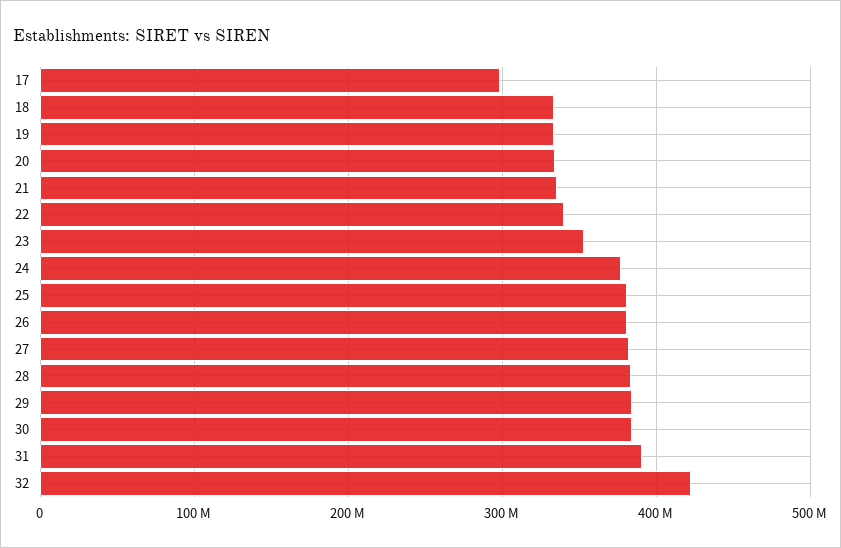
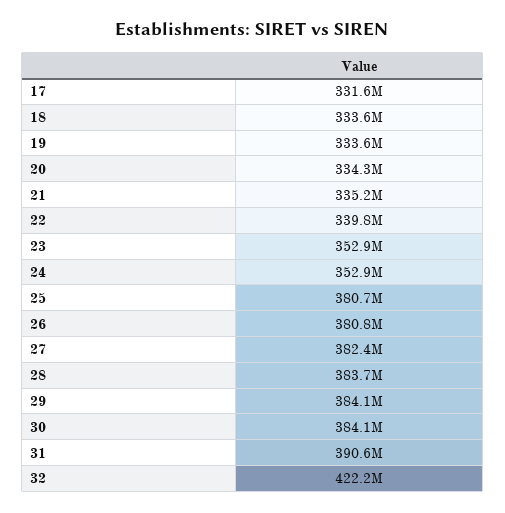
  {
-   "17": 300000000,
+   "17": 331600000,
    "18": 333600000,
    "19": 333600000,
    "20": 334300000,
    "21": 335200000,
    "22": 339800000,
    "23": 352900000,
-   "24": 380000000,
+   "24": 352900000,
    "25": 380700000,
    "26": 380800000,
    "27": 382400000,
    "28": 383700000,
    "29": 384100000,
    "30": 384100000,
    "31": 390600000,
    "32": 422200000
  }

